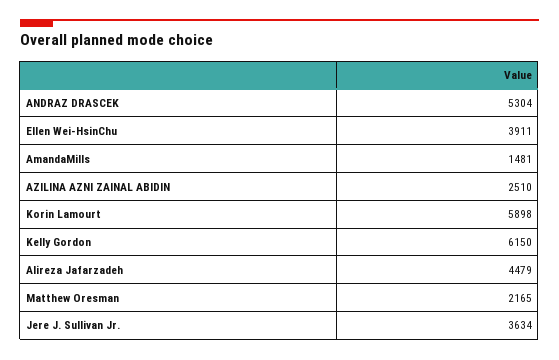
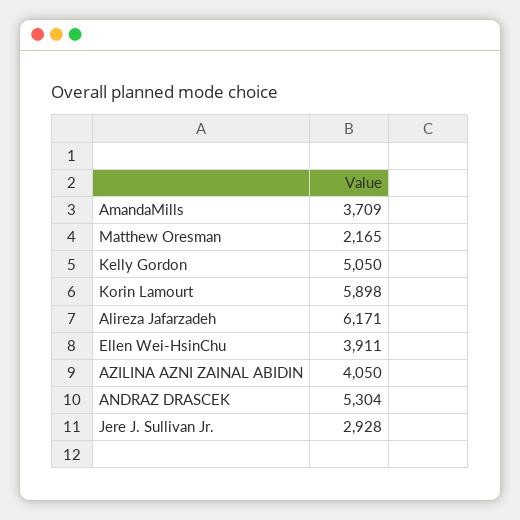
  {
    "ANDRAZ DRASCEK": 5304,
    "Ellen Wei-HsinChu": 3911,
-   "AmandaMills": 1481,
+   "AmandaMills": 3709,
-   "AZILINA AZNI ZAINAL ABIDIN": 2510,
+   "AZILINA AZNI ZAINAL ABIDIN": 4050,
    "Korin Lamourt": 5898,
-   "Kelly Gordon": 6150,
+   "Kelly Gordon": 5050,
-   "Alireza Jafarzadeh": 4479,
+   "Alireza Jafarzadeh": 6171,
    "Matthew Oresman": 2165,
-   "Jere J. Sullivan Jr.": 3634
+   "Jere J. Sullivan Jr.": 2928
  }

